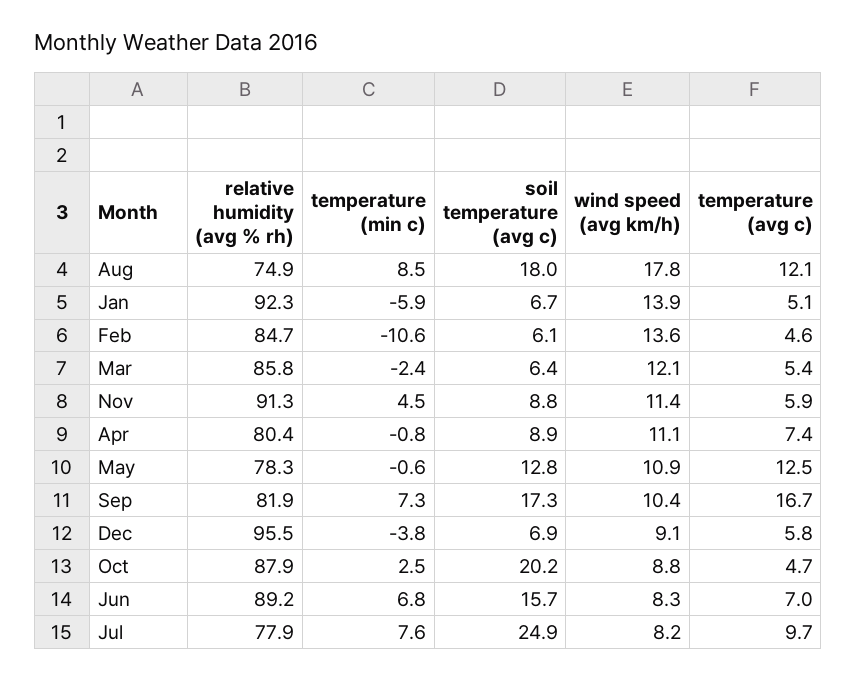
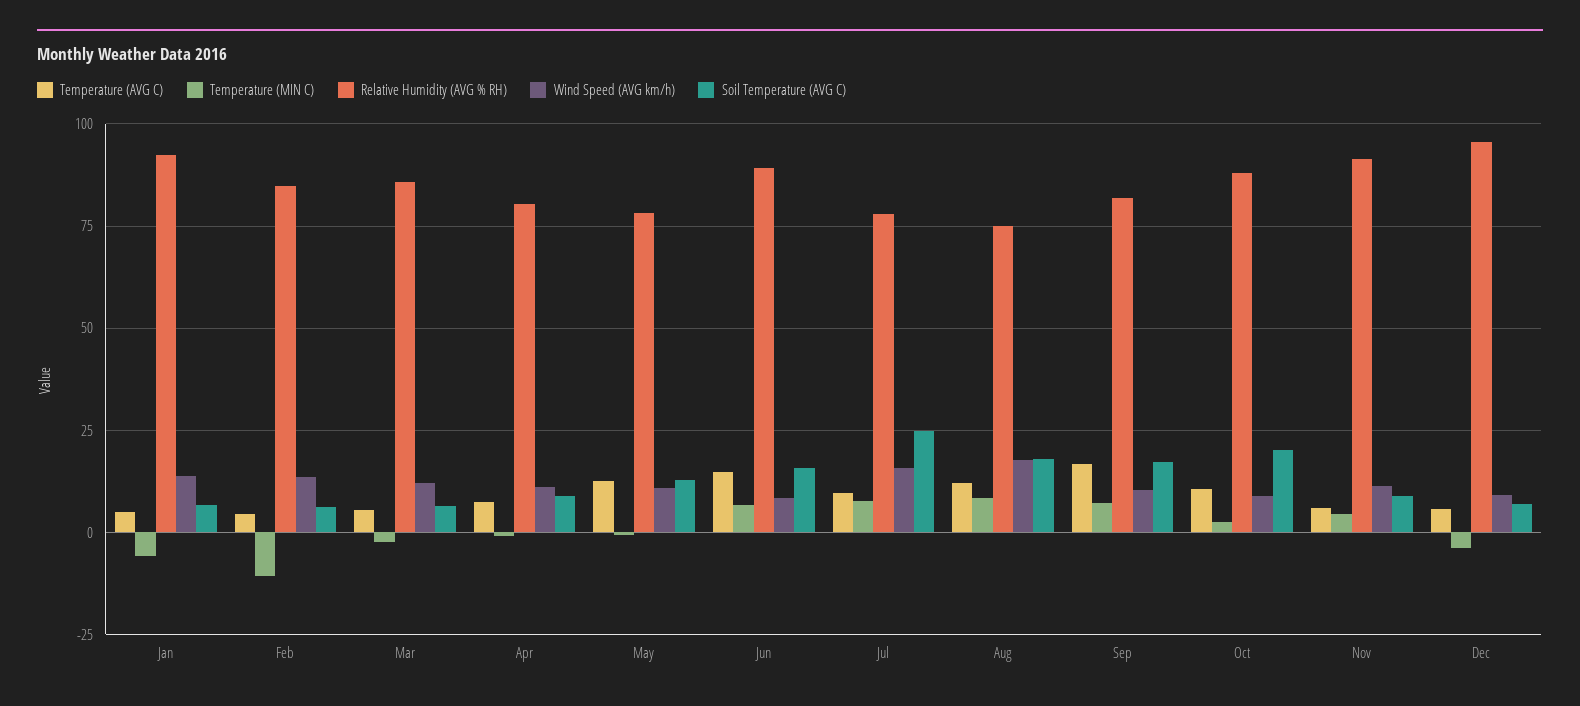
  {
    "relative humidity (avg % rh)": {
      "Aug": 74.9,
      "Jan": 92.3,
      "Feb": 84.7,
      "Mar": 85.8,
      "Nov": 91.3,
      "Apr": 80.4,
      "May": 78.3,
      "Sep": 81.9,
      "Dec": 95.5,
      "Oct": 87.9,
      "Jun": 89.2,
      "Jul": 77.9
    },
    "temperature (min c)": {
      "Aug": 8.5,
      "Jan": -5.9,
      "Feb": -10.6,
      "Mar": -2.4,
      "Nov": 4.5,
      "Apr": -0.8,
      "May": -0.6,
      "Sep": 7.3,
      "Dec": -3.8,
      "Oct": 2.5,
      "Jun": 6.8,
      "Jul": 7.6
    },
    "soil temperature (avg c)": {
      "Aug": 18,
      "Jan": 6.7,
      "Feb": 6.1,
      "Mar": 6.4,
      "Nov": 8.8,
      "Apr": 8.9,
      "May": 12.8,
      "Sep": 17.3,
      "Dec": 6.9,
      "Oct": 20.2,
      "Jun": 15.7,
      "Jul": 24.9
    },
    "wind speed (avg km/h)": {
      "Aug": 17.8,
      "Jan": 13.9,
      "Feb": 13.6,
      "Mar": 12.1,
      "Nov": 11.4,
      "Apr": 11.1,
      "May": 10.9,
      "Sep": 10.4,
      "Dec": 9.1,
      "Oct": 8.8,
      "Jun": 8.3,
-     "Jul": 8.2
+     "Jul": 15
    },
    "temperature (avg c)": {
      "Aug": 12.1,
      "Jan": 5.1,
      "Feb": 4.6,
      "Mar": 5.4,
      "Nov": 5.9,
      "Apr": 7.4,
      "May": 12.5,
      "Sep": 16.7,
      "Dec": 5.8,
-     "Oct": 4.7,
+     "Oct": 10,
-     "Jun": 7,
+     "Jun": 15,
      "Jul": 9.7
    }
  }

